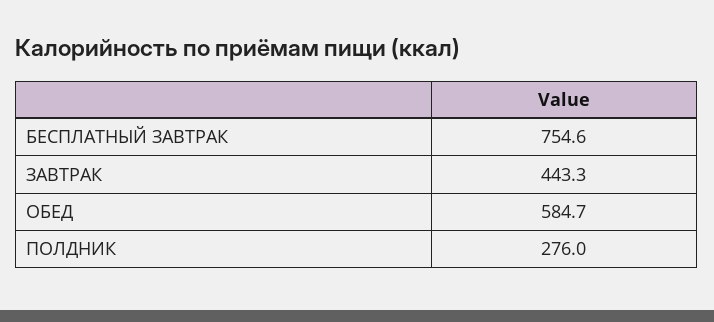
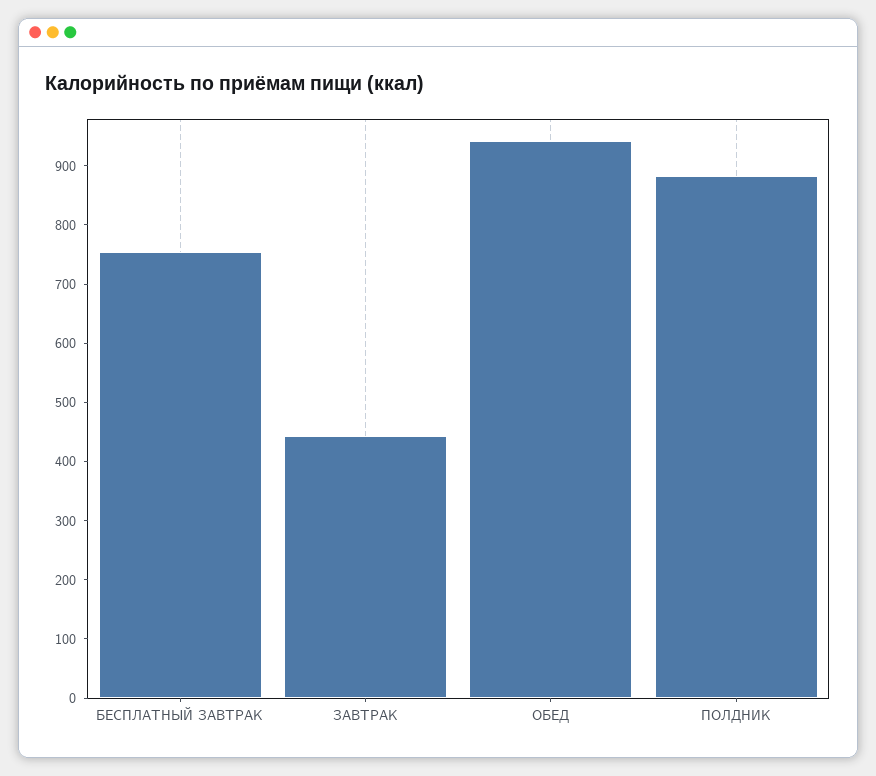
  {
    "БЕСПЛАТНЫЙ ЗАВТРАК": 754.6,
    "ЗАВТРАК": 443.3,
-   "ОБЕД": 584.7,
+   "ОБЕД": 940,
-   "ПОЛДНИК": 276
+   "ПОЛДНИК": 880
  }

